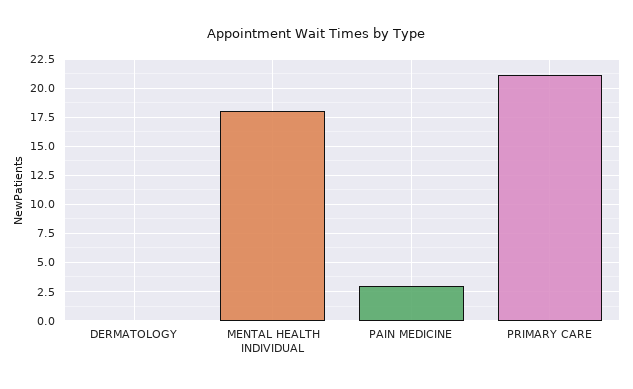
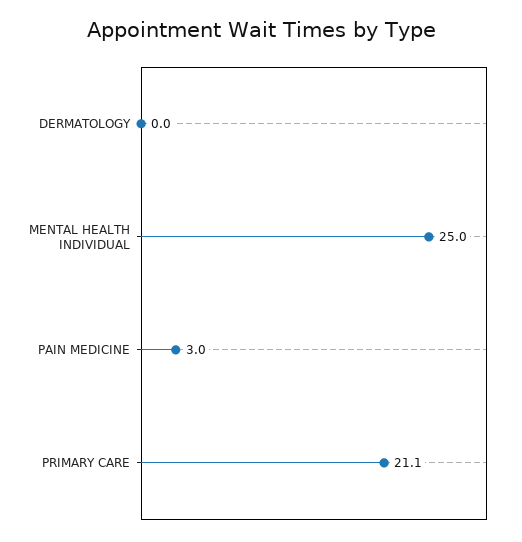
  {
    "DERMATOLOGY": 0,
-   "MENTAL HEALTH INDIVIDUAL": 17.5,
+   "MENTAL HEALTH INDIVIDUAL": 25,
    "PAIN MEDICINE": 3,
    "PRIMARY CARE": 21.1
  }

